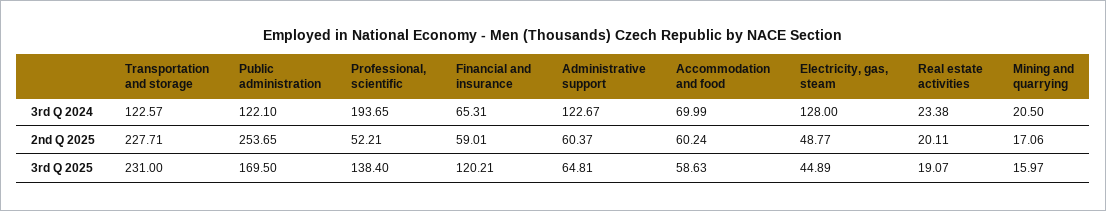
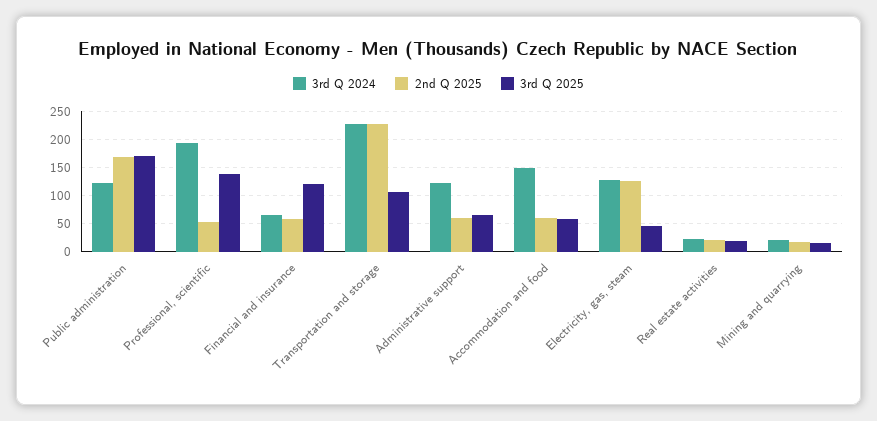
  {
    "3rd Q 2024": {
-     "Transportation and storage": 122.57,
+     "Transportation and storage": 225,
      "Public administration": 122.1,
      "Professional, scientific": 193.65,
      "Financial and insurance": 65.31,
      "Administrative support": 122.67,
-     "Accommodation and food": 69.99,
+     "Accommodation and food": 150,
      "Electricity, gas, steam": 128,
      "Real estate activities": 23.38,
      "Mining and quarrying": 20.5
    },
    "2nd Q 2025": {
      "Transportation and storage": 227.71,
-     "Public administration": 253.65,
+     "Public administration": 175,
      "Professional, scientific": 52.21,
      "Financial and insurance": 59.01,
      "Administrative support": 60.37,
      "Accommodation and food": 60.24,
-     "Electricity, gas, steam": 48.77,
+     "Electricity, gas, steam": 125,
      "Real estate activities": 20.11,
      "Mining and quarrying": 17.06
    },
    "3rd Q 2025": {
-     "Transportation and storage": 231,
+     "Transportation and storage": 100,
      "Public administration": 169.5,
      "Professional, scientific": 138.4,
      "Financial and insurance": 120.21,
      "Administrative support": 64.81,
      "Accommodation and food": 58.63,
      "Electricity, gas, steam": 44.89,
      "Real estate activities": 19.07,
      "Mining and quarrying": 15.97
    }
  }

